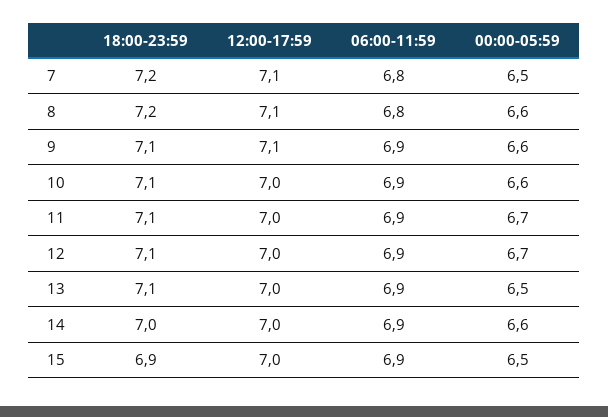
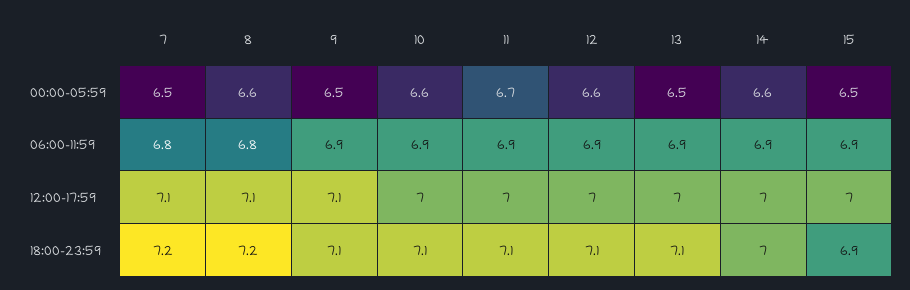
  {
    "18:00-23:59": {
      "7": 7.2,
      "8": 7.2,
      "9": 7.1,
      "10": 7.1,
      "11": 7.1,
      "12": 7.1,
      "13": 7.1,
      "14": 7,
      "15": 6.9
    },
    "12:00-17:59": {
      "7": 7.1,
      "8": 7.1,
      "9": 7.1,
      "10": 7,
      "11": 7,
      "12": 7,
      "13": 7,
      "14": 7,
      "15": 7
    },
    "06:00-11:59": {
      "7": 6.8,
      "8": 6.8,
      "9": 6.9,
      "10": 6.9,
      "11": 6.9,
      "12": 6.9,
      "13": 6.9,
      "14": 6.9,
      "15": 6.9
    },
    "00:00-05:59": {
      "7": 6.5,
      "8": 6.6,
-     "9": 6.6,
+     "9": 6.5,
      "10": 6.6,
      "11": 6.7,
-     "12": 6.7,
+     "12": 6.6,
      "13": 6.5,
      "14": 6.6,
      "15": 6.5
    }
  }

